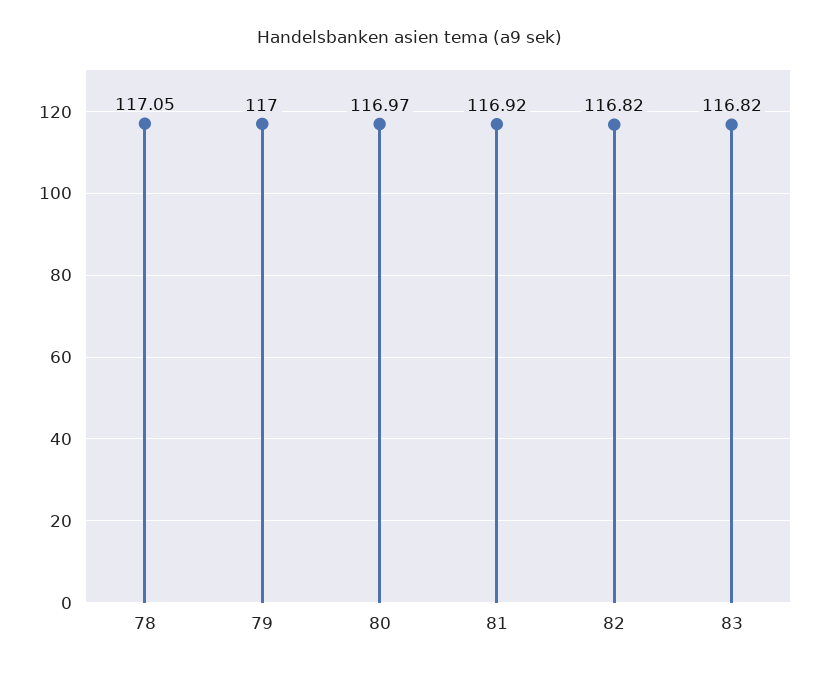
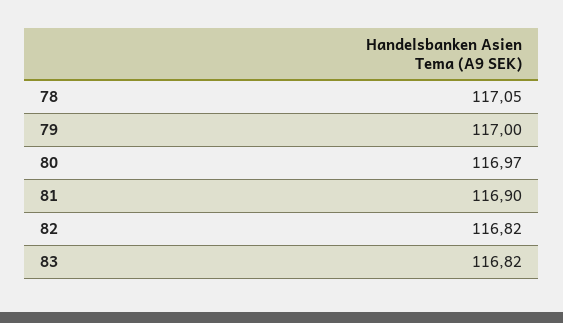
  {
    "78": 117.05,
    "79": 117,
    "80": 116.97,
-   "81": 116.92,
+   "81": 116.9,
    "82": 116.82,
    "83": 116.82
  }

